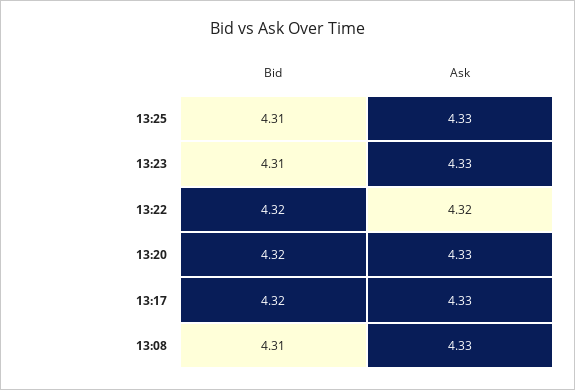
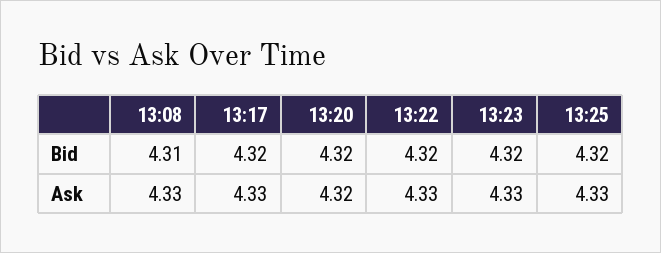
  {
    "Bid": {
-     "13:25": 4.31,
+     "13:25": 4.32,
-     "13:23": 4.31,
+     "13:23": 4.32,
      "13:22": 4.32,
      "13:20": 4.32,
      "13:17": 4.32,
      "13:08": 4.31
    },
    "Ask": {
      "13:25": 4.33,
      "13:23": 4.33,
-     "13:22": 4.32,
+     "13:22": 4.33,
-     "13:20": 4.33,
+     "13:20": 4.32,
      "13:17": 4.33,
      "13:08": 4.33
    }
  }

